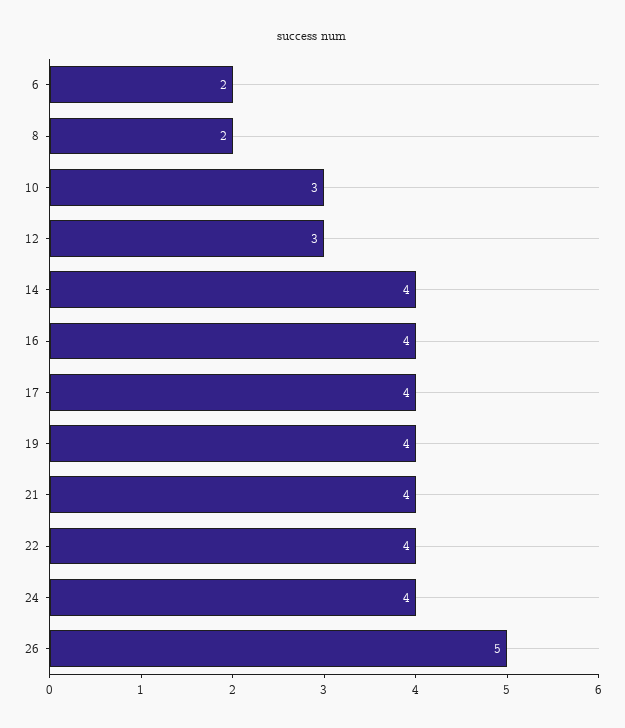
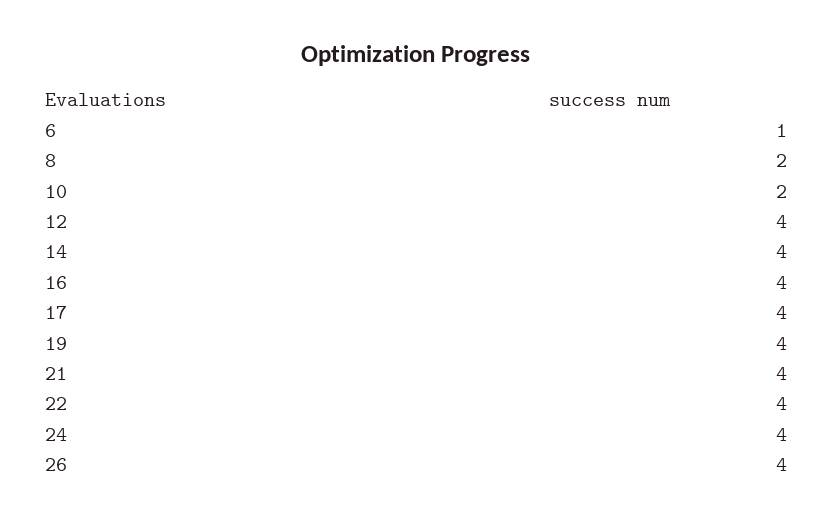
  {
-   "6": 2,
+   "6": 1,
    "8": 2,
-   "10": 3,
+   "10": 2,
-   "12": 3,
+   "12": 4,
    "14": 4,
    "16": 4,
    "17": 4,
    "19": 4,
    "21": 4,
    "22": 4,
    "24": 4,
-   "26": 5
+   "26": 4
  }

